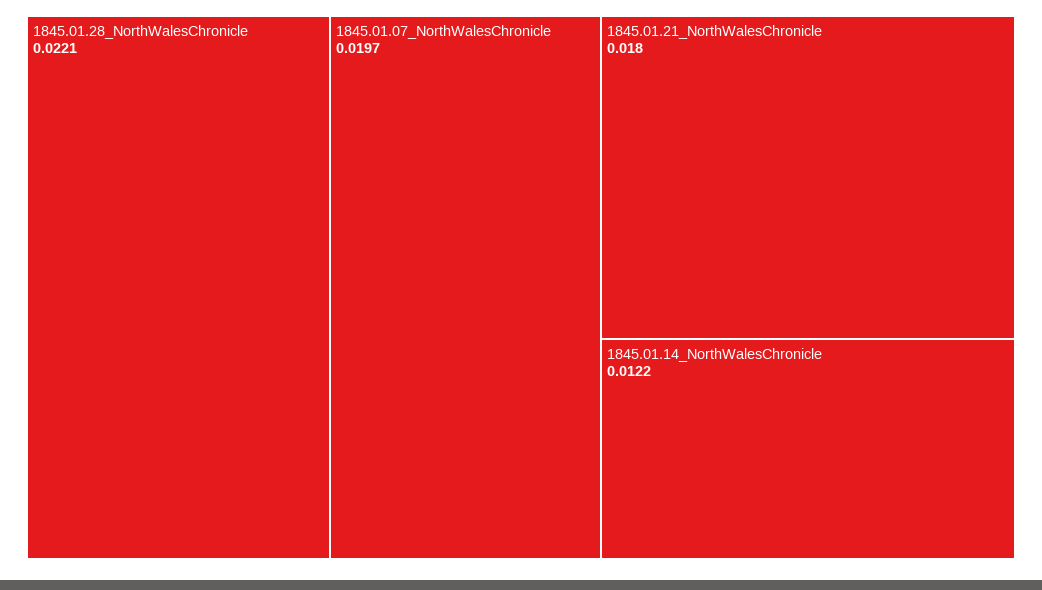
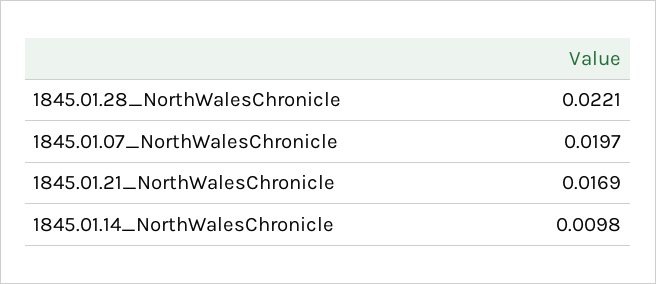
  {
    "1845.01.28_NorthWalesChronicle": 0.0221,
    "1845.01.07_NorthWalesChronicle": 0.0197,
-   "1845.01.21_NorthWalesChronicle": 0.018,
+   "1845.01.21_NorthWalesChronicle": 0.0169,
-   "1845.01.14_NorthWalesChronicle": 0.0122
+   "1845.01.14_NorthWalesChronicle": 0.0098
  }

